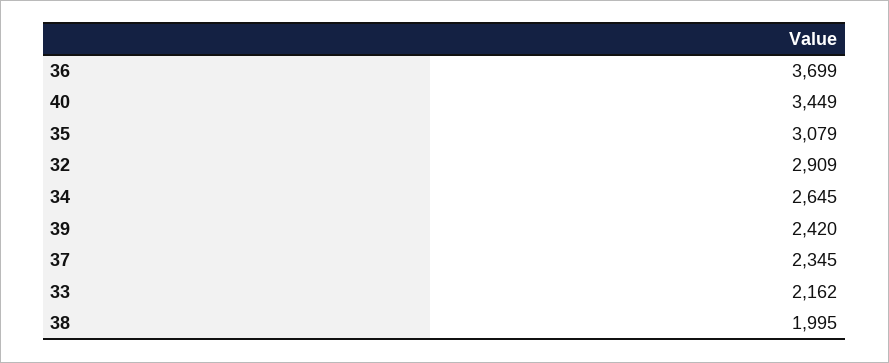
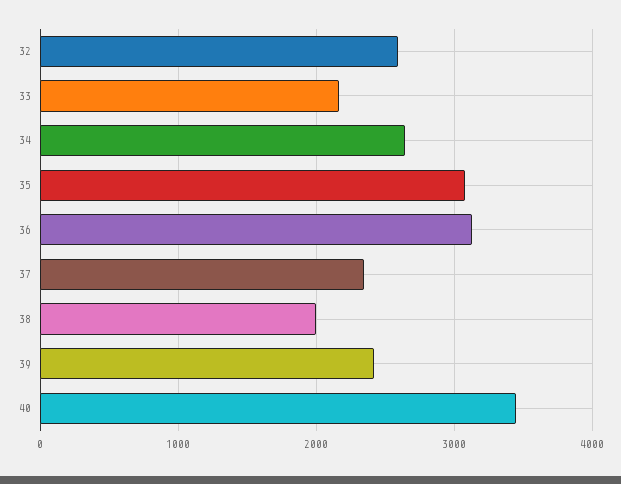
  {
-   "36": 3699,
+   "36": 3100,
    "40": 3449,
    "35": 3079,
-   "32": 2909,
+   "32": 2600,
    "34": 2645,
    "39": 2420,
    "37": 2345,
    "33": 2162,
    "38": 1995
  }

